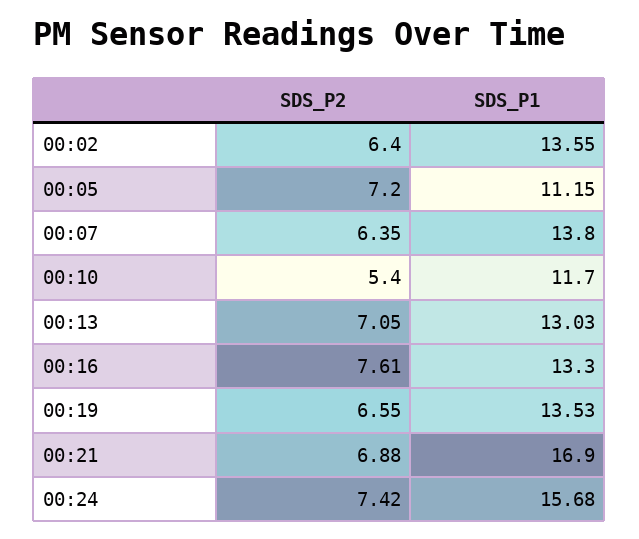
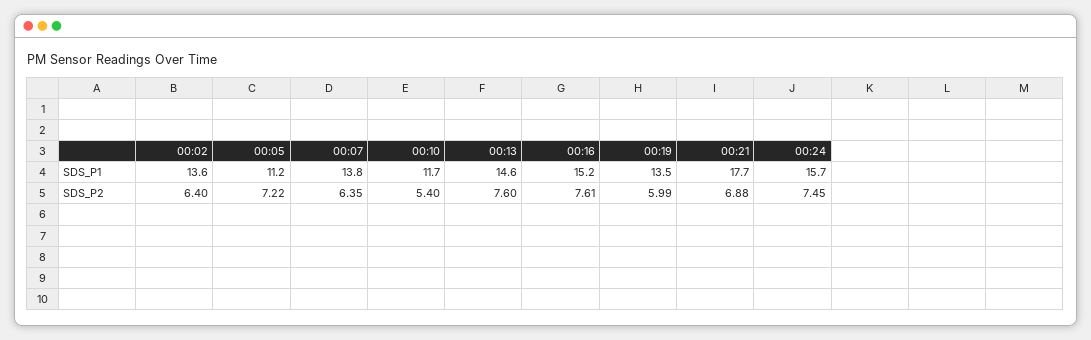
  {
    "SDS_P2": {
      "00:02": 6.4,
-     "00:05": 7.2,
+     "00:05": 7.22,
      "00:07": 6.35,
      "00:10": 5.4,
-     "00:13": 7.05,
+     "00:13": 7.6,
      "00:16": 7.61,
-     "00:19": 6.55,
+     "00:19": 5.99,
      "00:21": 6.88,
-     "00:24": 7.42
+     "00:24": 7.45
    },
    "SDS_P1": {
      "00:02": 13.55,
      "00:05": 11.15,
      "00:07": 13.8,
      "00:10": 11.7,
-     "00:13": 13.03,
+     "00:13": 14.6,
-     "00:16": 13.3,
+     "00:16": 15.2,
      "00:19": 13.53,
-     "00:21": 16.9,
+     "00:21": 17.7,
      "00:24": 15.68
    }
  }

